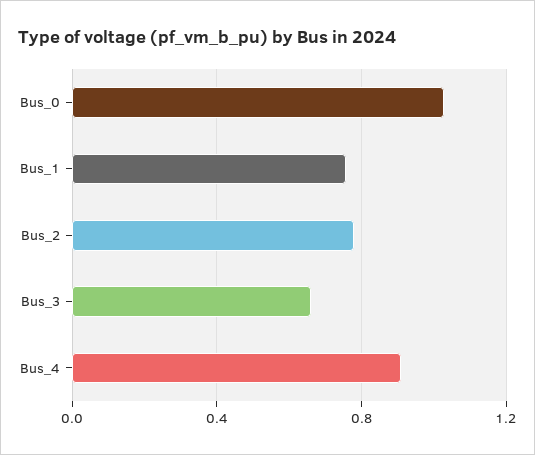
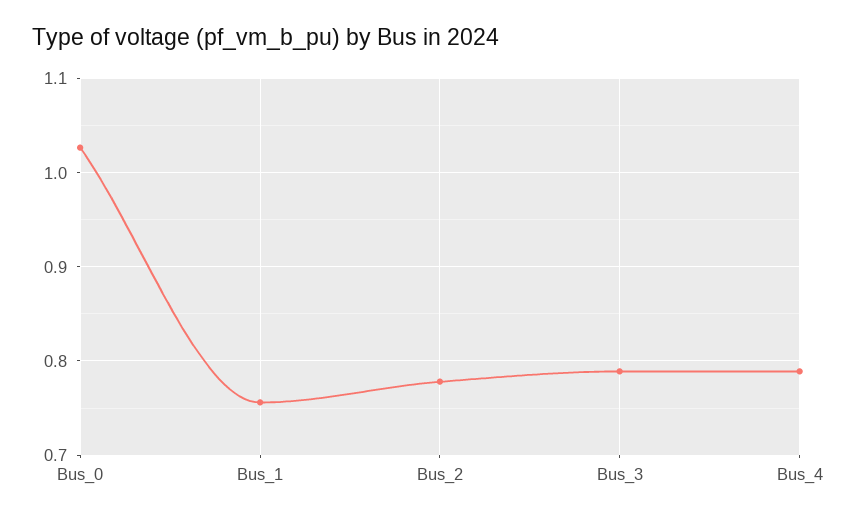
  {
    "Bus_0": 1.03,
    "Bus_1": 0.76,
    "Bus_2": 0.78,
-   "Bus_3": 0.65,
+   "Bus_3": 0.79,
-   "Bus_4": 0.9
+   "Bus_4": 0.79
  }

